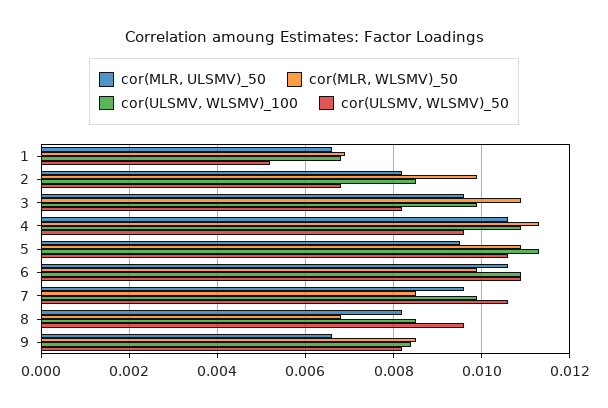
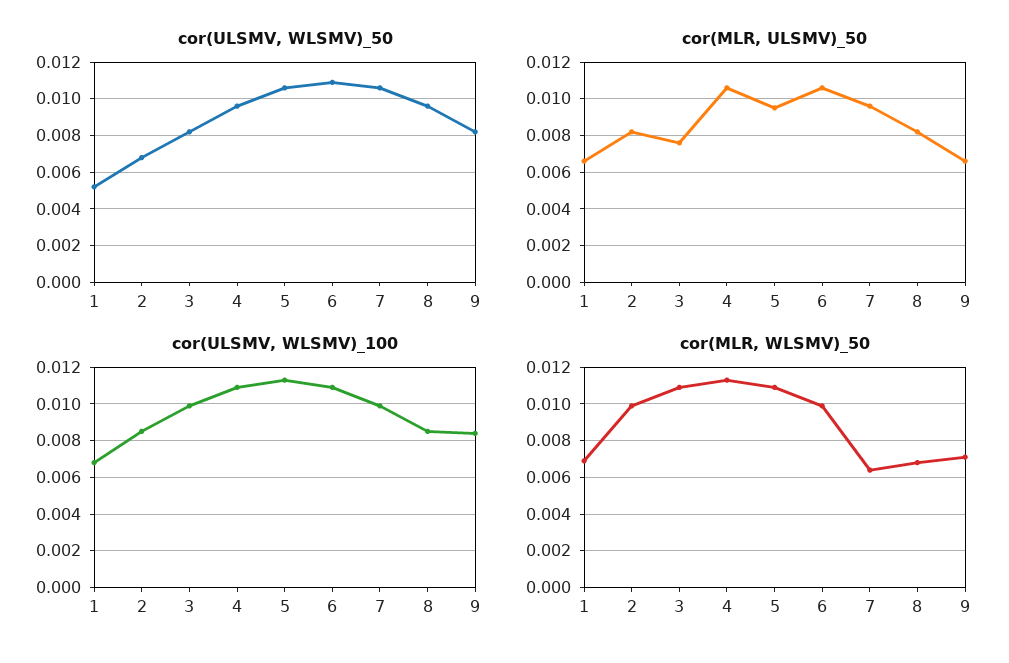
  {
    "cor(MLR, ULSMV)_50": {
      "1": 0.0065,
      "2": 0.008,
-     "3": 0.0095,
+     "3": 0.0075,
      "4": 0.0105,
      "5": 0.0095,
      "6": 0.0105,
      "7": 0.0095,
      "8": 0.008,
      "9": 0.0065
    },
    "cor(MLR, WLSMV)_50": {
      "1": 0.007,
      "2": 0.01,
      "3": 0.011,
      "4": 0.0115,
      "5": 0.011,
      "6": 0.01,
-     "7": 0.0085,
+     "7": 0.0065,
      "8": 0.007,
-     "9": 0.0085
+     "9": 0.007
    },
    "cor(ULSMV, WLSMV)_100": {
      "1": 0.007,
      "2": 0.0085,
      "3": 0.01,
      "4": 0.011,
      "5": 0.0115,
      "6": 0.011,
      "7": 0.01,
      "8": 0.0085,
      "9": 0.0085
    },
    "cor(ULSMV, WLSMV)_50": {
      "1": 0.005,
      "2": 0.007,
      "3": 0.008,
      "4": 0.0095,
      "5": 0.0105,
      "6": 0.011,
      "7": 0.0105,
      "8": 0.0095,
      "9": 0.008
    }
  }

